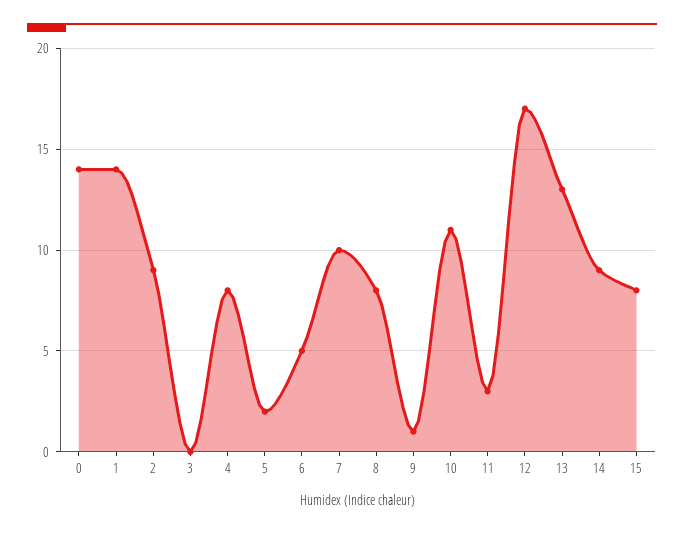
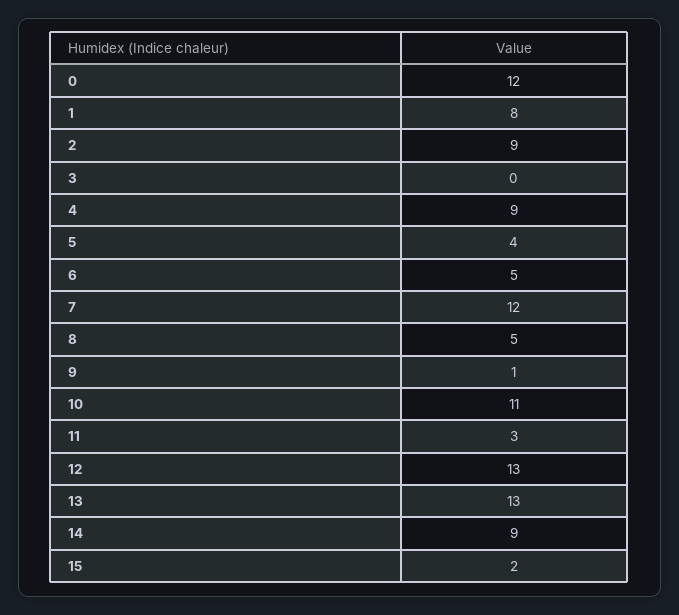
  {
-   "0": 14,
+   "0": 12,
-   "1": 14,
+   "1": 8,
    "2": 9,
    "3": 0,
-   "4": 8,
+   "4": 9,
-   "5": 2,
+   "5": 4,
    "6": 5,
-   "7": 10,
+   "7": 12,
-   "8": 8,
+   "8": 5,
    "9": 1,
    "10": 11,
    "11": 3,
-   "12": 17,
+   "12": 13,
    "13": 13,
    "14": 9,
-   "15": 8
+   "15": 2
  }

